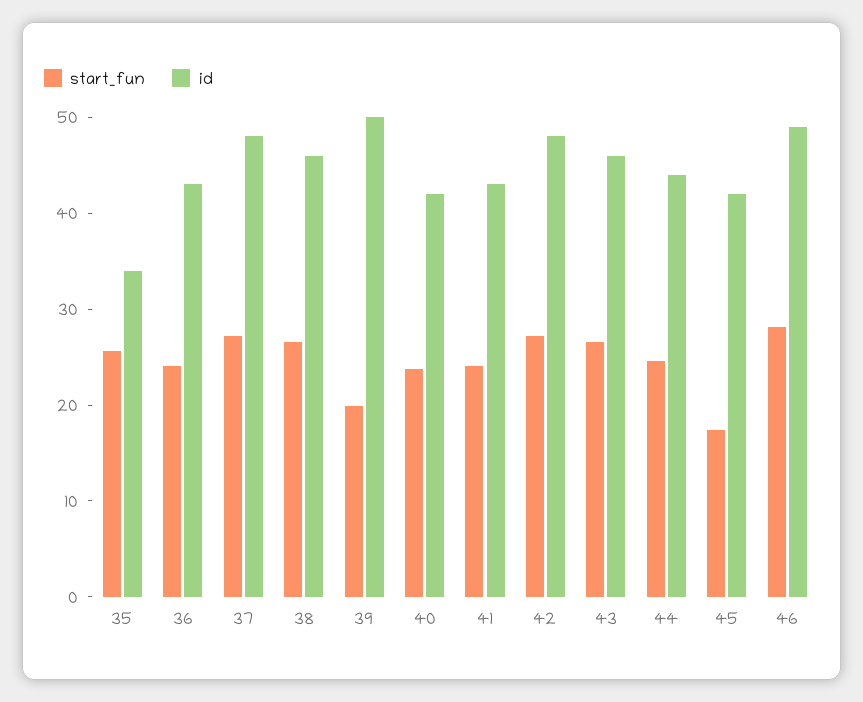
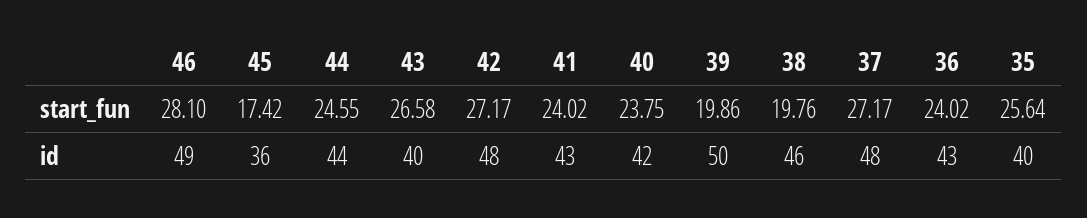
  {
    "start_fun": {
      "35": 25.64,
      "36": 24.02,
      "37": 27.17,
-     "38": 26,
+     "38": 19.76,
      "39": 19.86,
      "40": 23.75,
      "41": 24.02,
      "42": 27.17,
      "43": 26.58,
      "44": 24.55,
      "45": 17.42,
      "46": 28.1
    },
    "id": {
-     "35": 34,
+     "35": 40,
      "36": 43,
      "37": 48,
      "38": 46,
      "39": 50,
      "40": 42,
      "41": 43,
      "42": 48,
-     "43": 46,
+     "43": 40,
      "44": 44,
-     "45": 42,
+     "45": 36,
      "46": 49
    }
  }

